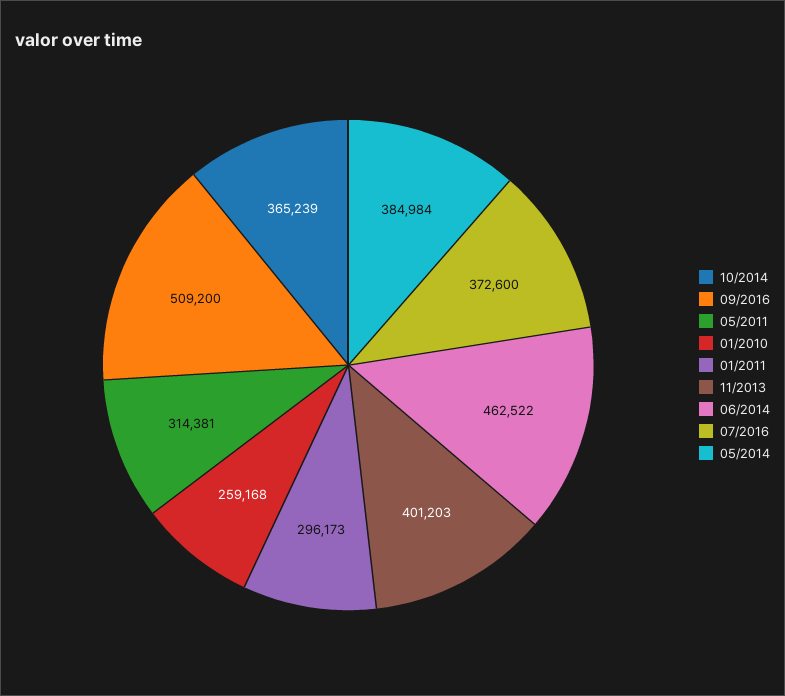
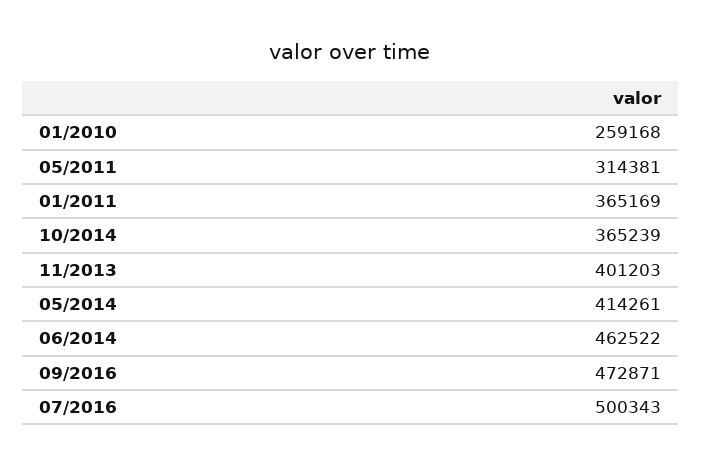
  {
    "10/2014": 365239,
-   "09/2016": 509200,
+   "09/2016": 472871,
    "05/2011": 314381,
    "01/2010": 259168,
-   "01/2011": 296173,
+   "01/2011": 365169,
    "11/2013": 401203,
    "06/2014": 462522,
-   "07/2016": 372600,
+   "07/2016": 500343,
-   "05/2014": 384984
+   "05/2014": 414261
  }

